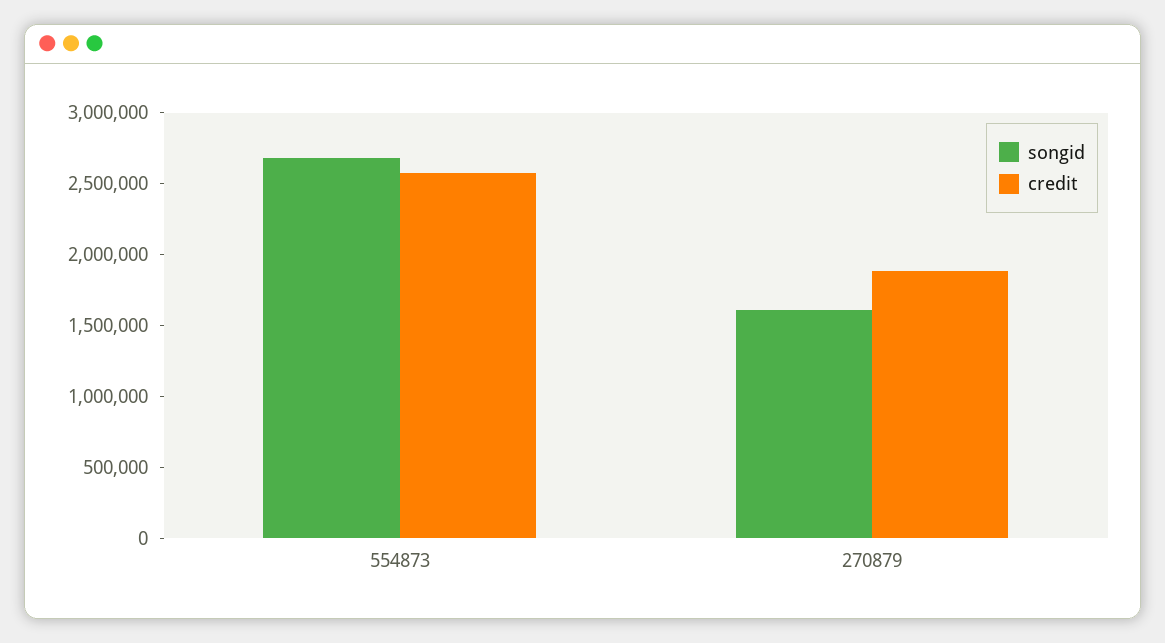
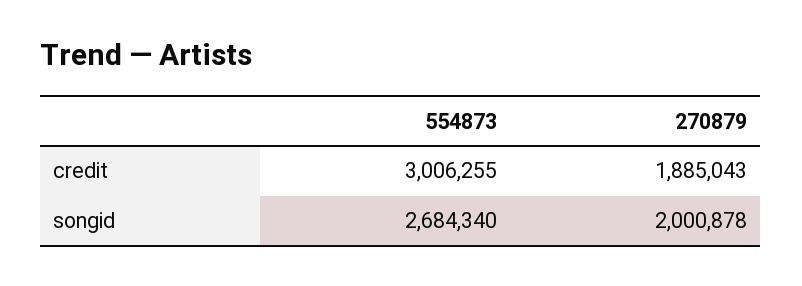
  {
    "songid": {
      "554873": 2684340,
-     "270879": 1600000
+     "270879": 2000878
    },
    "credit": {
-     "554873": 2600000,
+     "554873": 3006255,
      "270879": 1885043
    }
  }

